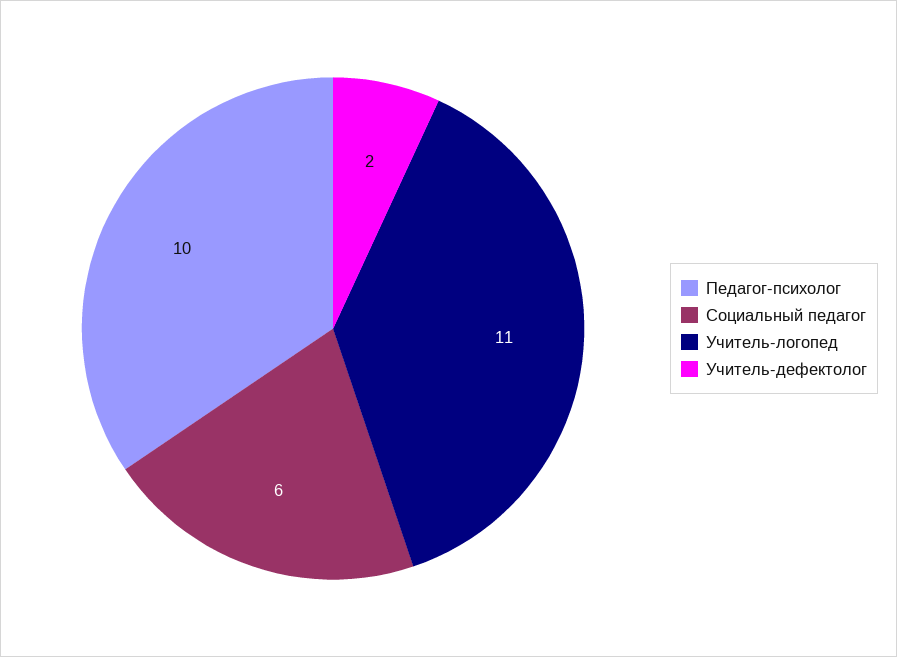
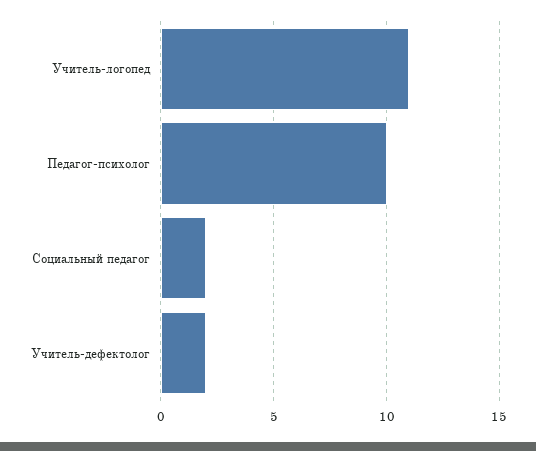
  {
    "Педагог-психолог": 10,
-   "Социальный педагог": 6,
+   "Социальный педагог": 2,
    "Учитель-логопед": 11,
    "Учитель-дефектолог": 2
  }

